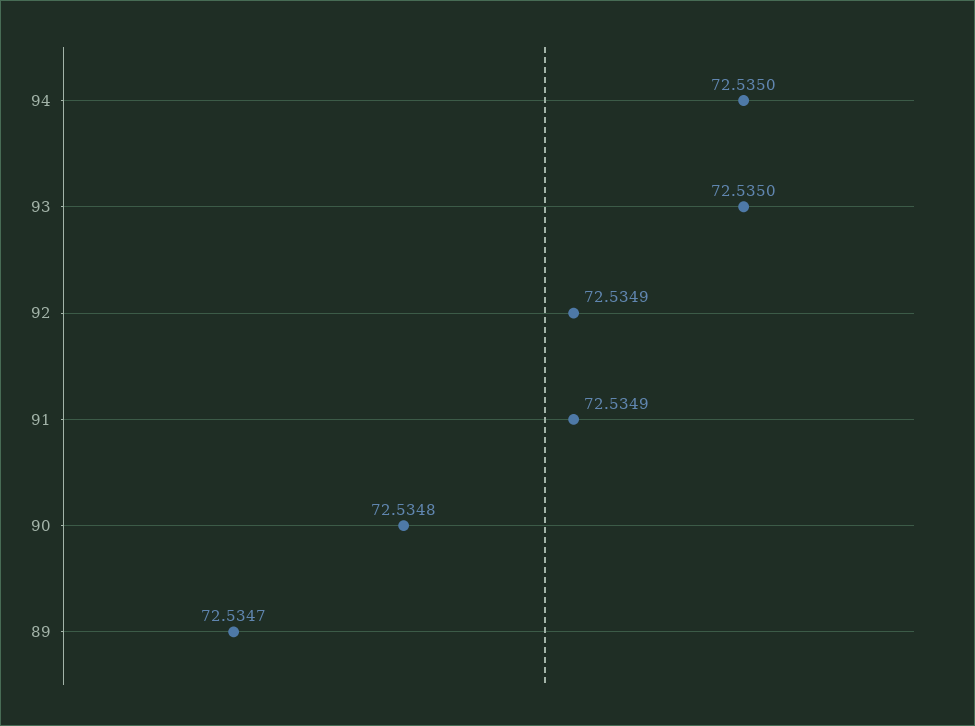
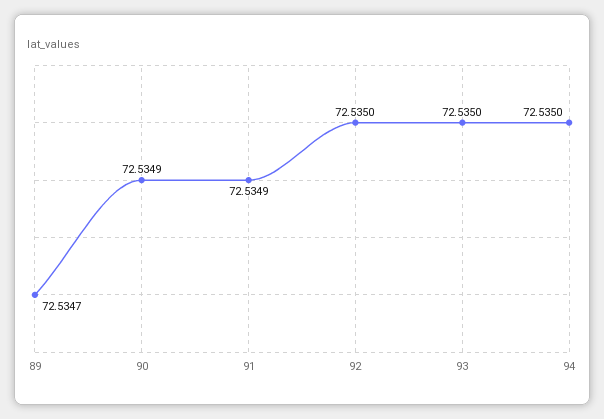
  {
    "94": 72.535,
    "93": 72.535,
-   "92": 72.5349,
+   "92": 72.535,
    "91": 72.5349,
-   "90": 72.5348,
+   "90": 72.5349,
    "89": 72.5347
  }

